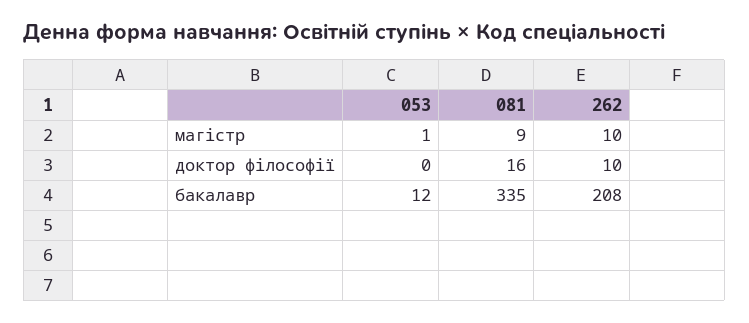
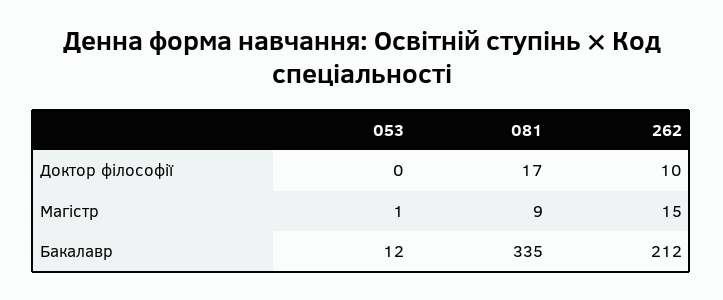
  {
    "053": {
      "магістр": 1,
      "доктор філософії": 0,
      "бакалавр": 12
    },
    "081": {
      "магістр": 9,
-     "доктор філософії": 16,
+     "доктор філософії": 17,
      "бакалавр": 335
    },
    "262": {
-     "магістр": 10,
+     "магістр": 15,
      "доктор філософії": 10,
-     "бакалавр": 208
+     "бакалавр": 212
    }
  }

